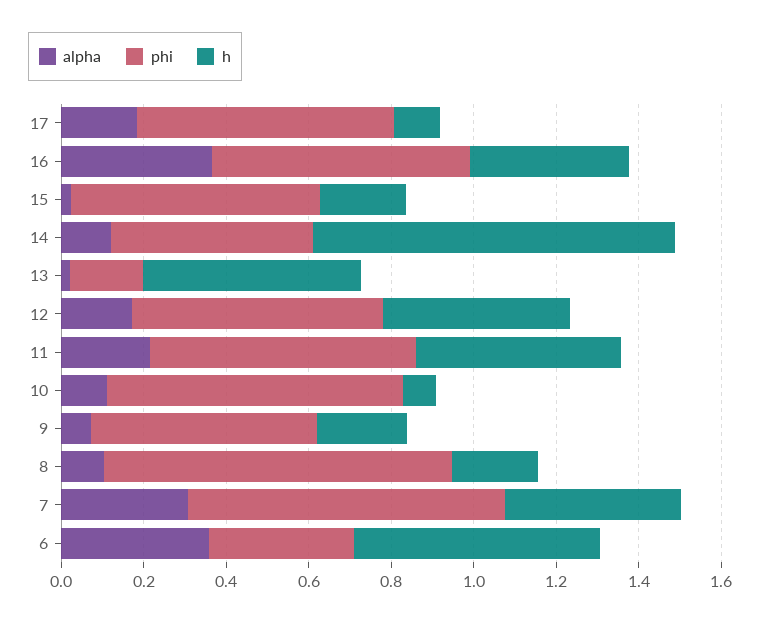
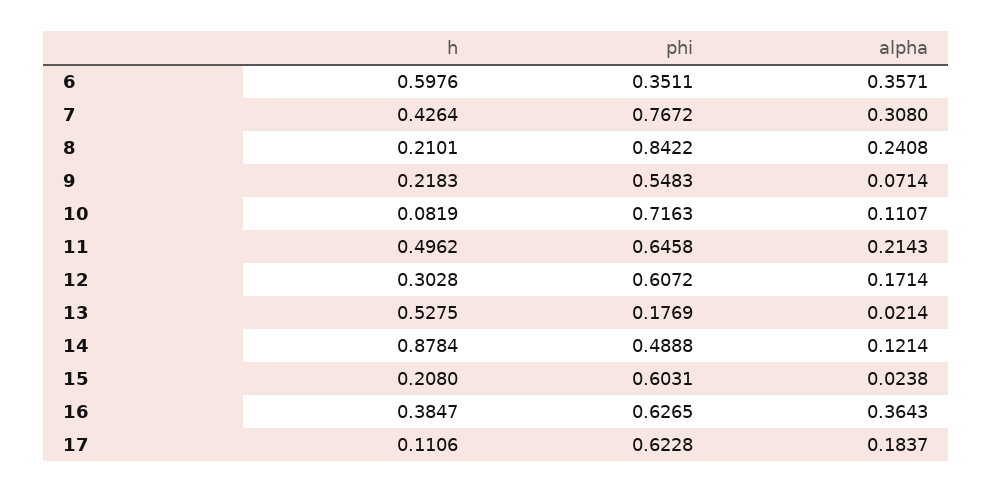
  {
    "alpha": {
      "17": 0.1837,
      "16": 0.3643,
      "15": 0.0238,
      "14": 0.1214,
      "13": 0.0214,
      "12": 0.1714,
      "11": 0.2143,
      "10": 0.1107,
      "9": 0.0714,
-     "8": 0.1,
+     "8": 0.2408,
      "7": 0.308,
      "6": 0.3571
    },
    "phi": {
      "17": 0.6228,
      "16": 0.6265,
      "15": 0.6031,
      "14": 0.4888,
      "13": 0.1769,
      "12": 0.6072,
      "11": 0.6458,
      "10": 0.7163,
      "9": 0.5483,
      "8": 0.8422,
      "7": 0.7672,
      "6": 0.3511
    },
    "h": {
      "17": 0.1106,
      "16": 0.3847,
      "15": 0.208,
      "14": 0.8784,
      "13": 0.5275,
-     "12": 0.45,
+     "12": 0.3028,
      "11": 0.4962,
      "10": 0.0819,
      "9": 0.2183,
      "8": 0.2101,
      "7": 0.4264,
      "6": 0.5976
    }
  }

